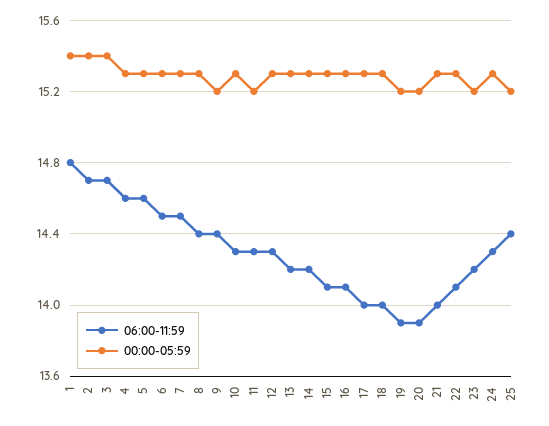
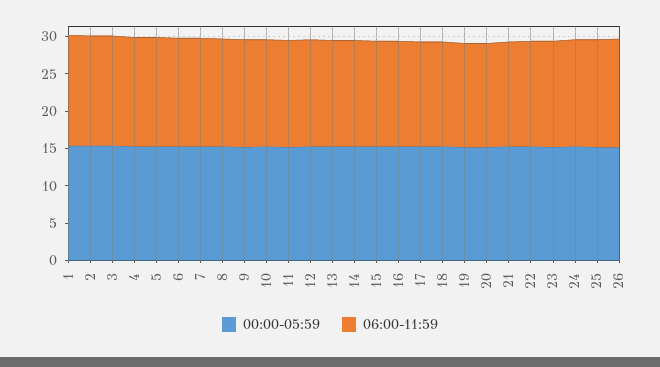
  {
    "06:00-11:59": {
      "1": 14.8,
      "2": 14.7,
      "3": 14.7,
      "4": 14.6,
      "5": 14.6,
      "6": 14.5,
      "7": 14.5,
      "8": 14.4,
      "9": 14.4,
      "10": 14.3,
      "11": 14.3,
      "12": 14.3,
      "13": 14.2,
      "14": 14.2,
      "15": 14.1,
      "16": 14.1,
      "17": 14,
      "18": 14,
      "19": 13.9,
      "20": 13.9,
      "21": 14,
      "22": 14.1,
      "23": 14.2,
      "24": 14.3,
-     "25": 14.4
+     "25": 14.4,
+     "26": 15
    },
    "00:00-05:59": {
      "1": 15.4,
      "2": 15.4,
      "3": 15.4,
      "4": 15.3,
      "5": 15.3,
      "6": 15.3,
      "7": 15.3,
      "8": 15.3,
      "9": 15.2,
      "10": 15.3,
      "11": 15.2,
      "12": 15.3,
      "13": 15.3,
      "14": 15.3,
      "15": 15.3,
      "16": 15.3,
      "17": 15.3,
      "18": 15.3,
      "19": 15.2,
      "20": 15.2,
      "21": 15.3,
      "22": 15.3,
      "23": 15.2,
      "24": 15.3,
-     "25": 15.2
+     "25": 15.2,
+     "26": 15
    }
  }

